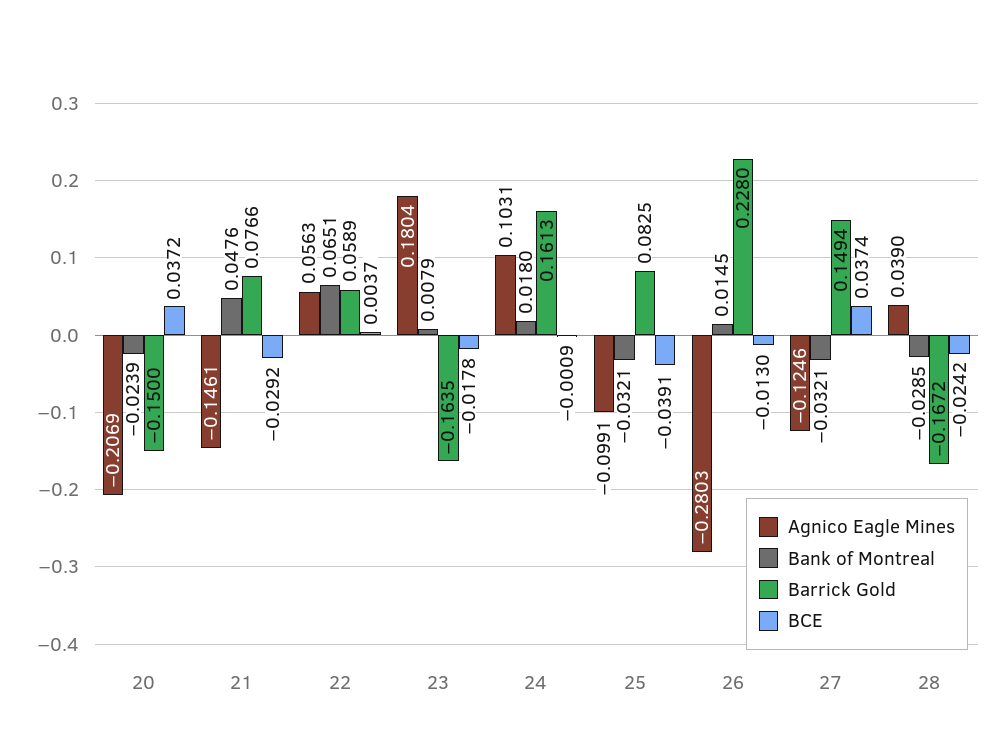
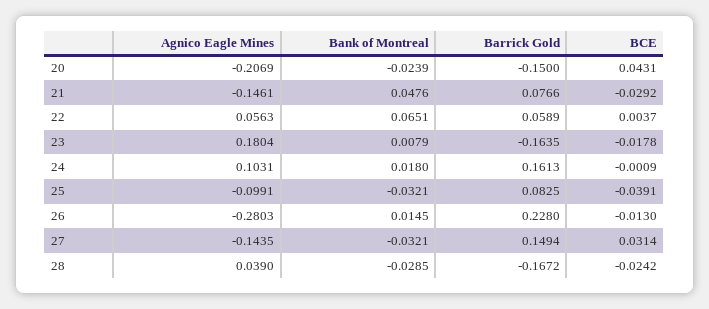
  {
    "Agnico Eagle Mines": {
      "20": -0.2069,
      "21": -0.1461,
      "22": 0.0563,
      "23": 0.1804,
      "24": 0.1031,
      "25": -0.0991,
      "26": -0.2803,
-     "27": -0.1246,
+     "27": -0.1435,
      "28": 0.039
    },
    "Bank of Montreal": {
      "20": -0.0239,
      "21": 0.0476,
      "22": 0.0651,
      "23": 0.0079,
      "24": 0.018,
      "25": -0.0321,
      "26": 0.0145,
      "27": -0.0321,
      "28": -0.0285
    },
    "Barrick Gold": {
      "20": -0.15,
      "21": 0.0766,
      "22": 0.0589,
      "23": -0.1635,
      "24": 0.1613,
      "25": 0.0825,
      "26": 0.228,
      "27": 0.1494,
      "28": -0.1672
    },
    "BCE": {
-     "20": 0.0372,
+     "20": 0.0431,
      "21": -0.0292,
      "22": 0.0037,
      "23": -0.0178,
      "24": -0.0009,
      "25": -0.0391,
      "26": -0.013,
-     "27": 0.0374,
+     "27": 0.0314,
      "28": -0.0242
    }
  }

